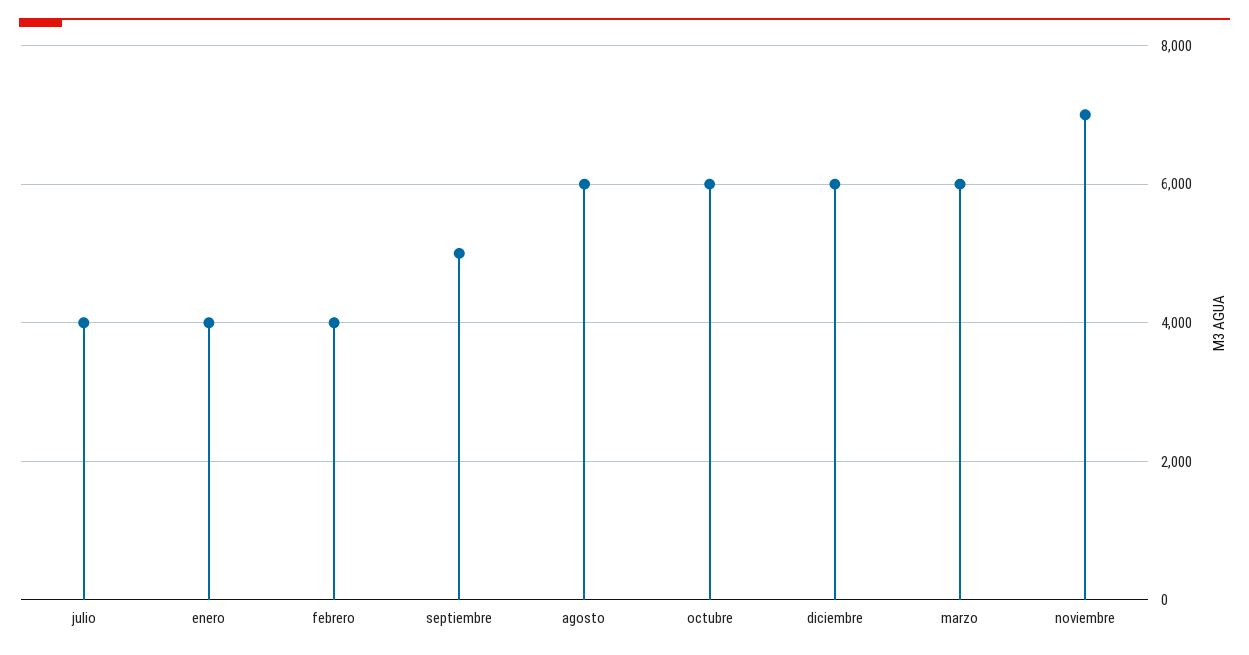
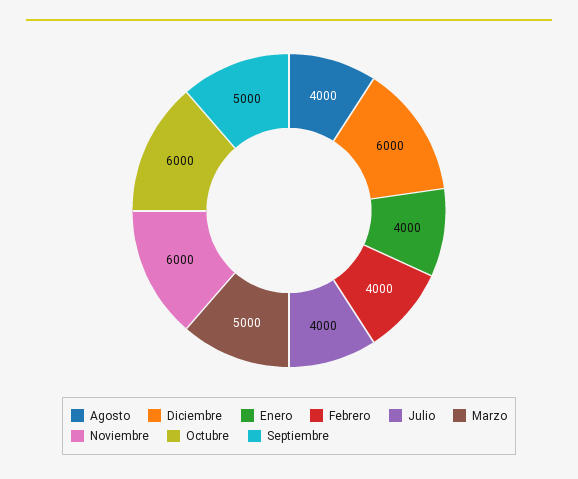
  {
    "julio": 4000,
    "enero": 4000,
    "febrero": 4000,
    "septiembre": 5000,
-   "agosto": 6000,
+   "agosto": 4000,
    "octubre": 6000,
    "diciembre": 6000,
-   "marzo": 6000,
+   "marzo": 5000,
-   "noviembre": 7000
+   "noviembre": 6000
  }

